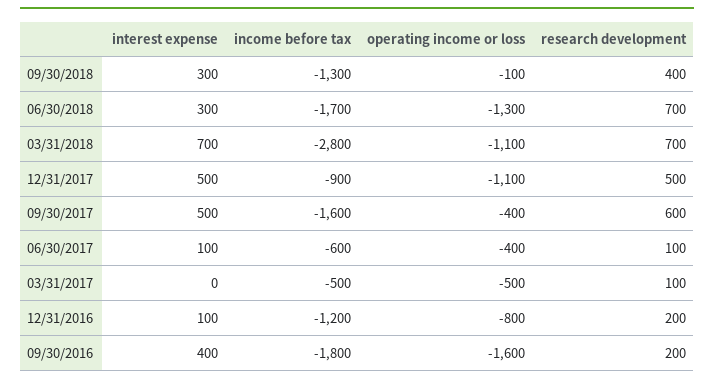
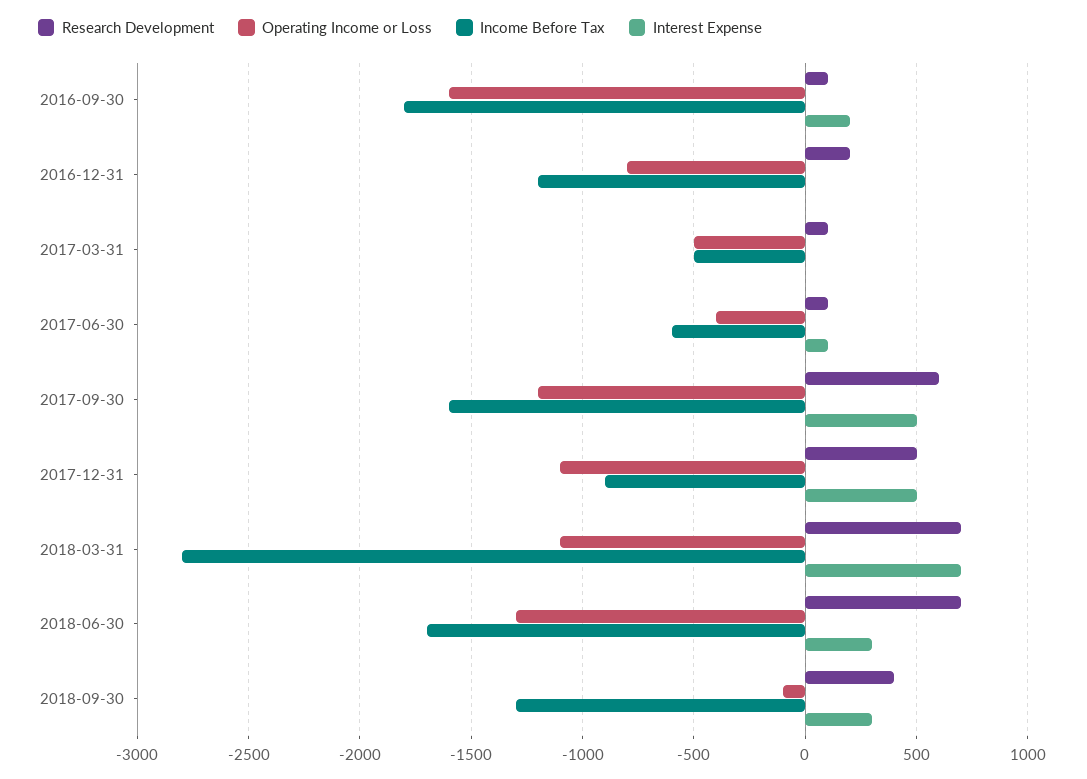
  {
    "interest expense": {
      "09/30/2018": 300,
      "06/30/2018": 300,
      "03/31/2018": 700,
      "12/31/2017": 500,
      "09/30/2017": 500,
      "06/30/2017": 100,
      "03/31/2017": 0,
-     "12/31/2016": 100,
+     "12/31/2016": 0,
-     "09/30/2016": 400
+     "09/30/2016": 200
    },
    "income before tax": {
      "09/30/2018": -1300,
      "06/30/2018": -1700,
      "03/31/2018": -2800,
      "12/31/2017": -900,
      "09/30/2017": -1600,
      "06/30/2017": -600,
      "03/31/2017": -500,
      "12/31/2016": -1200,
      "09/30/2016": -1800
    },
    "operating income or loss": {
      "09/30/2018": -100,
      "06/30/2018": -1300,
      "03/31/2018": -1100,
      "12/31/2017": -1100,
-     "09/30/2017": -400,
+     "09/30/2017": -1200,
      "06/30/2017": -400,
      "03/31/2017": -500,
      "12/31/2016": -800,
      "09/30/2016": -1600
    },
    "research development": {
      "09/30/2018": 400,
      "06/30/2018": 700,
      "03/31/2018": 700,
      "12/31/2017": 500,
      "09/30/2017": 600,
      "06/30/2017": 100,
      "03/31/2017": 100,
      "12/31/2016": 200,
-     "09/30/2016": 200
+     "09/30/2016": 100
    }
  }

